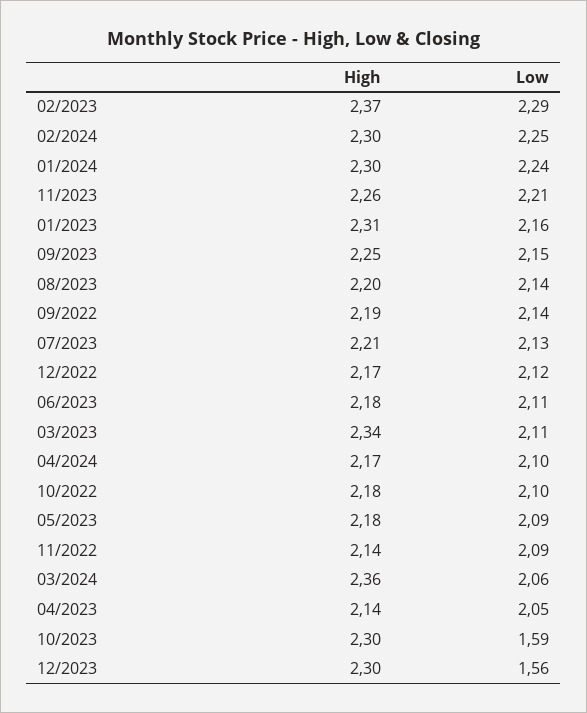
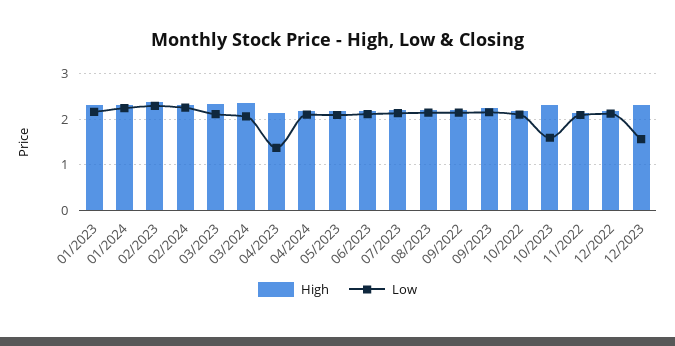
  {
    "High": {
      "02/2023": 2.37,
      "02/2024": 2.3,
      "01/2024": 2.3,
-     "11/2023": 2.26,
      "01/2023": 2.31,
      "09/2023": 2.25,
      "08/2023": 2.2,
      "09/2022": 2.19,
      "07/2023": 2.21,
      "12/2022": 2.17,
      "06/2023": 2.18,
      "03/2023": 2.34,
      "04/2024": 2.17,
      "10/2022": 2.18,
      "05/2023": 2.18,
      "11/2022": 2.14,
      "03/2024": 2.36,
      "04/2023": 2.14,
      "10/2023": 2.3,
      "12/2023": 2.3
    },
    "Low": {
      "02/2023": 2.29,
      "02/2024": 2.25,
      "01/2024": 2.24,
-     "11/2023": 2.21,
      "01/2023": 2.16,
      "09/2023": 2.15,
      "08/2023": 2.14,
      "09/2022": 2.14,
      "07/2023": 2.13,
      "12/2022": 2.12,
      "06/2023": 2.11,
      "03/2023": 2.11,
      "04/2024": 2.1,
      "10/2022": 2.1,
      "05/2023": 2.09,
      "11/2022": 2.09,
      "03/2024": 2.06,
-     "04/2023": 2.05,
+     "04/2023": 1.4,
      "10/2023": 1.59,
      "12/2023": 1.56
    }
  }

